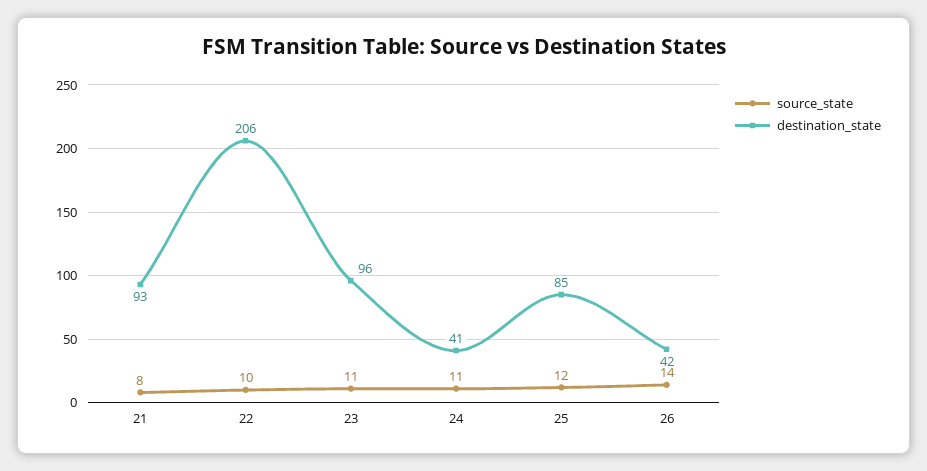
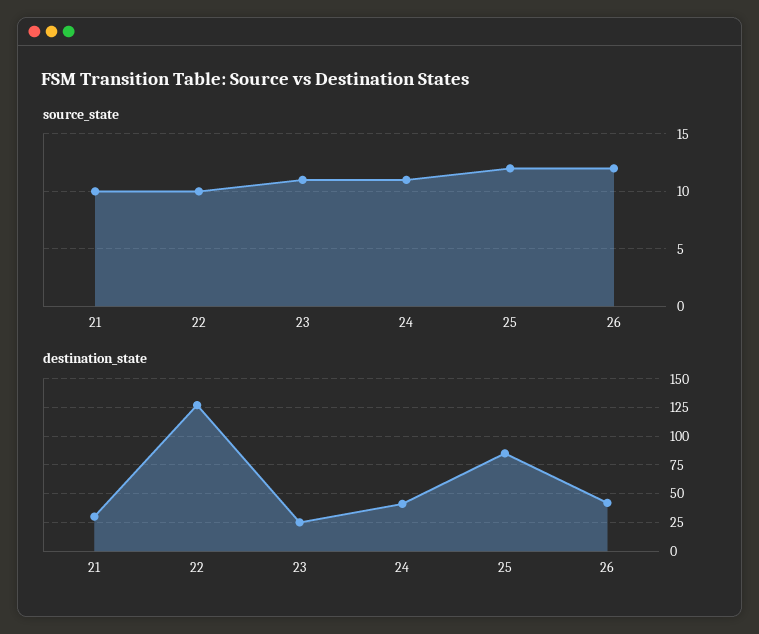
  {
    "source_state": {
-     "21": 8,
+     "21": 10,
      "22": 10,
      "23": 11,
      "24": 11,
      "25": 12,
-     "26": 14
+     "26": 12
    },
    "destination_state": {
-     "21": 93,
+     "21": 25,
-     "22": 206,
+     "22": 125,
-     "23": 96,
+     "23": 25,
      "24": 41,
      "25": 85,
      "26": 42
    }
  }

